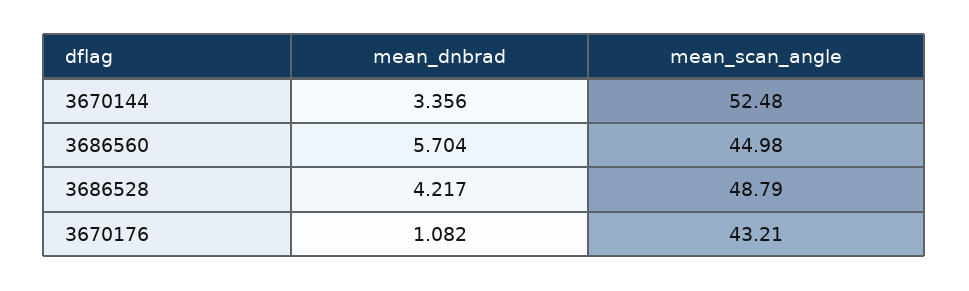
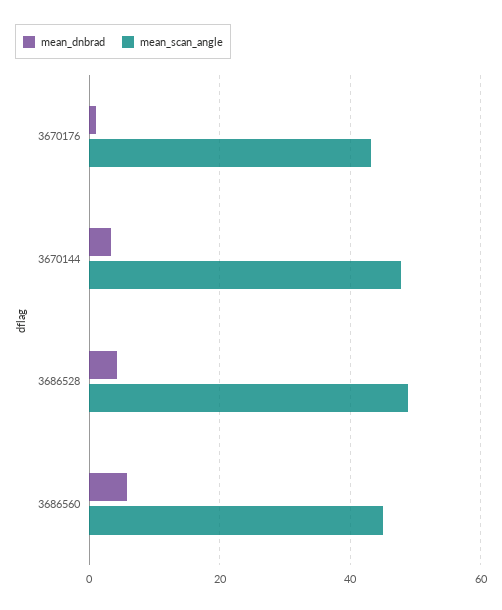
  {
    "mean_dnbrad": {
      "3670144": 3.356,
      "3686560": 5.704,
      "3686528": 4.217,
      "3670176": 1.082
    },
    "mean_scan_angle": {
-     "3670144": 52.48,
+     "3670144": 48,
      "3686560": 44.98,
      "3686528": 48.79,
      "3670176": 43.21
    }
  }

